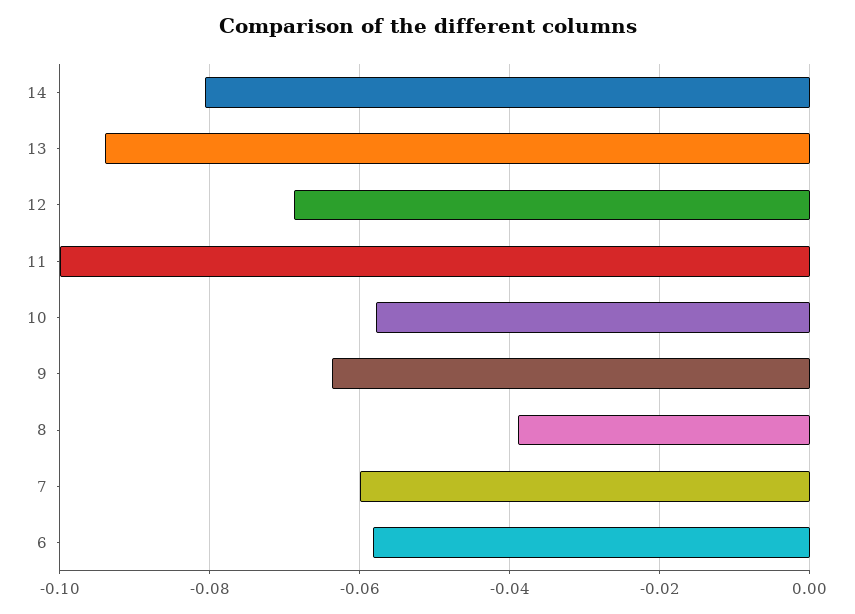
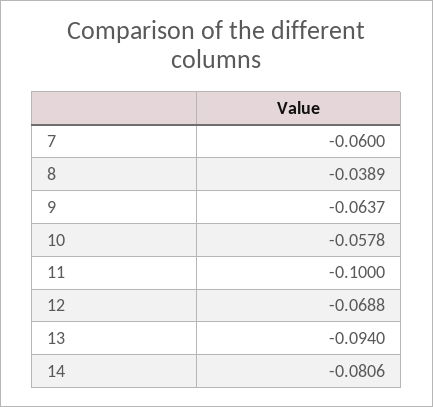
  {
    "14": -0.0806,
    "13": -0.094,
    "12": -0.0688,
    "11": -0.1,
    "10": -0.0578,
    "9": -0.0637,
    "8": -0.0389,
-   "7": -0.06,
+   "7": -0.06
-   "6": -0.058
  }

